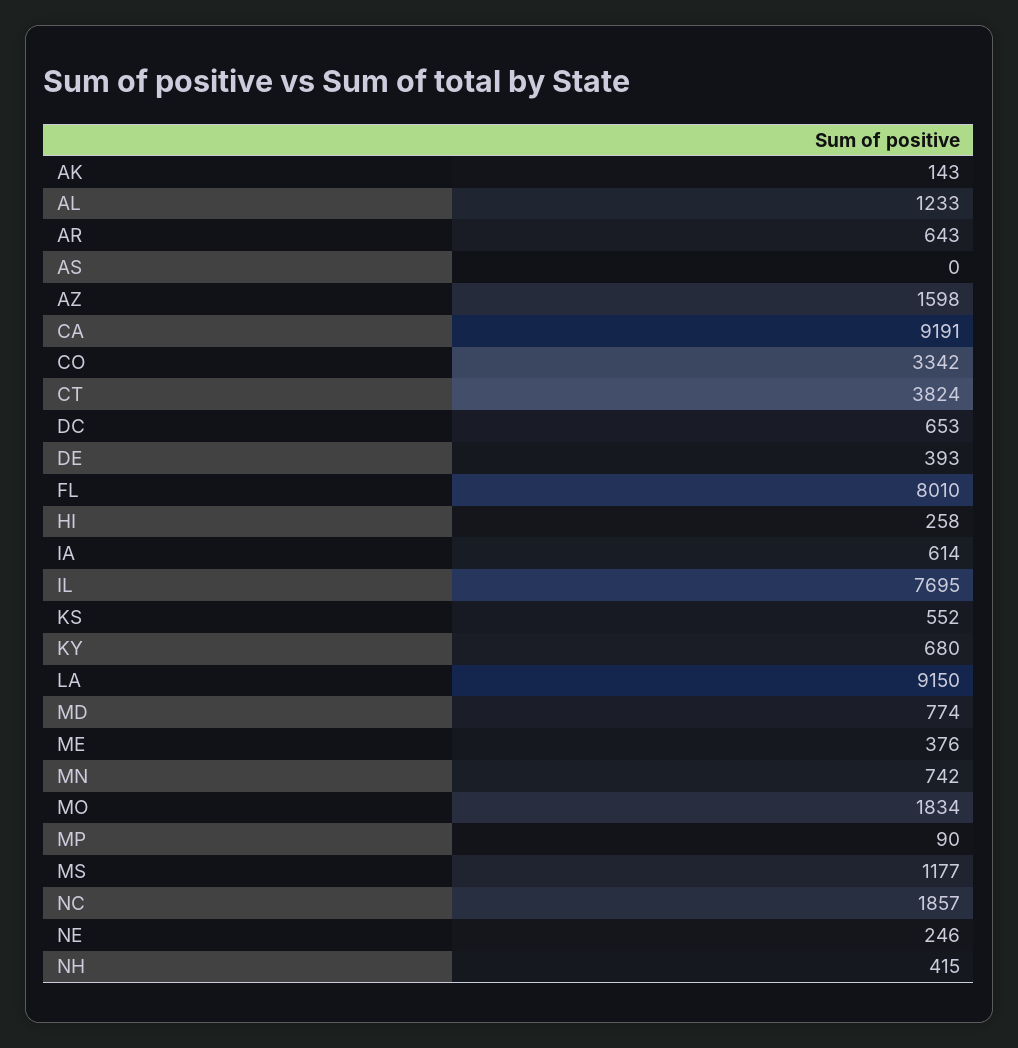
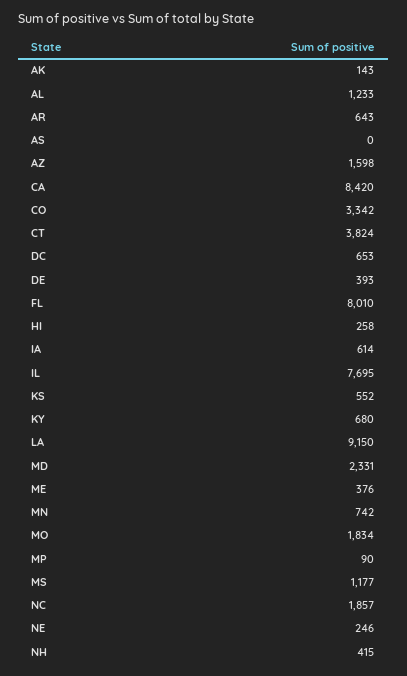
  {
    "AK": 143,
    "AL": 1233,
    "AR": 643,
    "AS": 0,
    "AZ": 1598,
-   "CA": 9191,
+   "CA": 8420,
    "CO": 3342,
    "CT": 3824,
    "DC": 653,
    "DE": 393,
    "FL": 8010,
    "HI": 258,
    "IA": 614,
    "IL": 7695,
    "KS": 552,
    "KY": 680,
    "LA": 9150,
-   "MD": 774,
+   "MD": 2331,
    "ME": 376,
    "MN": 742,
    "MO": 1834,
    "MP": 90,
    "MS": 1177,
    "NC": 1857,
    "NE": 246,
    "NH": 415
  }

